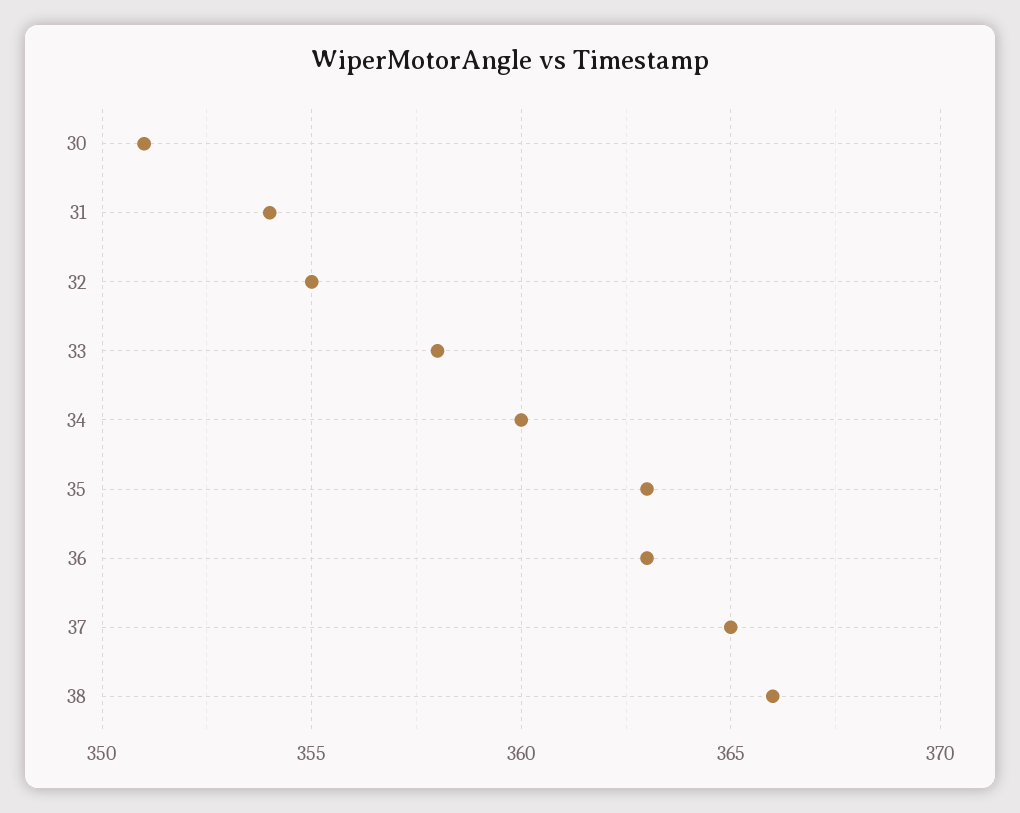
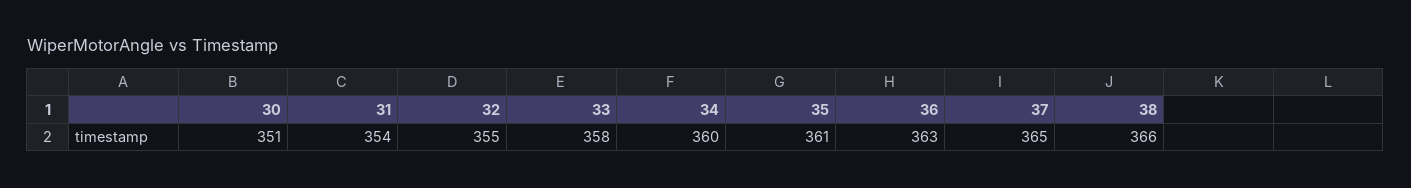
  {
    "30": 351,
    "31": 354,
    "32": 355,
    "33": 358,
    "34": 360,
-   "35": 363,
+   "35": 361,
    "36": 363,
    "37": 365,
    "38": 366
  }

